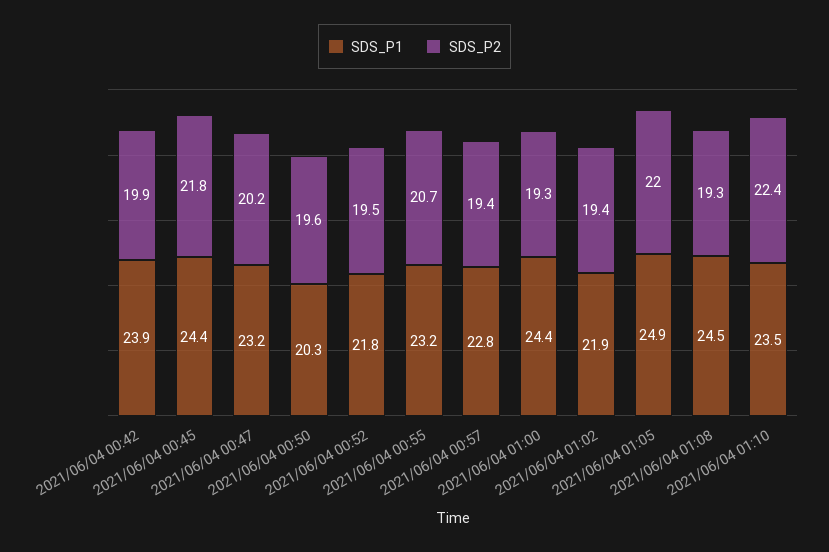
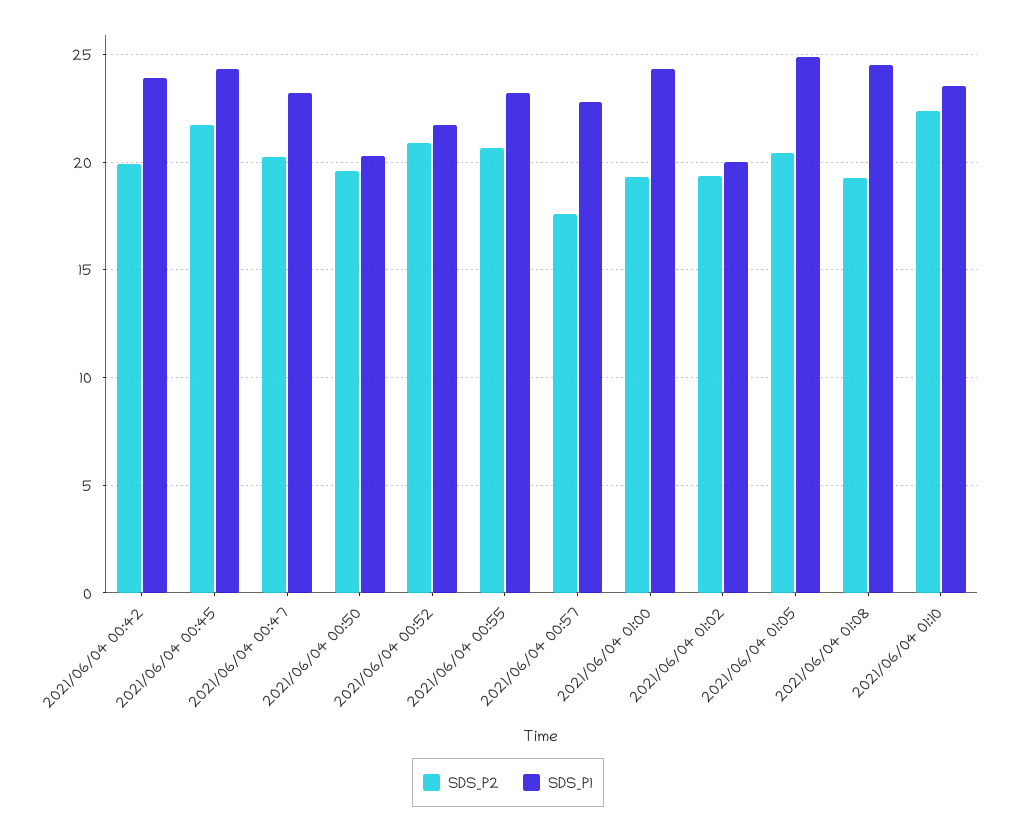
  {
    "SDS_P1": {
      "2021/06/04 00:42": 23.9,
      "2021/06/04 00:45": 24.4,
      "2021/06/04 00:47": 23.2,
      "2021/06/04 00:50": 20.3,
      "2021/06/04 00:52": 21.8,
      "2021/06/04 00:55": 23.2,
      "2021/06/04 00:57": 22.8,
      "2021/06/04 01:00": 24.4,
-     "2021/06/04 01:02": 21.9,
+     "2021/06/04 01:02": 20,
      "2021/06/04 01:05": 24.9,
      "2021/06/04 01:08": 24.5,
      "2021/06/04 01:10": 23.5
    },
    "SDS_P2": {
      "2021/06/04 00:42": 19.9,
      "2021/06/04 00:45": 21.8,
      "2021/06/04 00:47": 20.2,
      "2021/06/04 00:50": 19.6,
-     "2021/06/04 00:52": 19.5,
+     "2021/06/04 00:52": 21,
      "2021/06/04 00:55": 20.7,
-     "2021/06/04 00:57": 19.4,
+     "2021/06/04 00:57": 17.5,
      "2021/06/04 01:00": 19.3,
      "2021/06/04 01:02": 19.4,
-     "2021/06/04 01:05": 22,
+     "2021/06/04 01:05": 20.5,
      "2021/06/04 01:08": 19.3,
      "2021/06/04 01:10": 22.4
    }
  }

